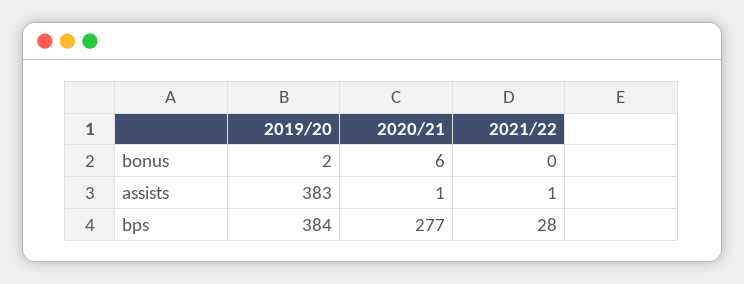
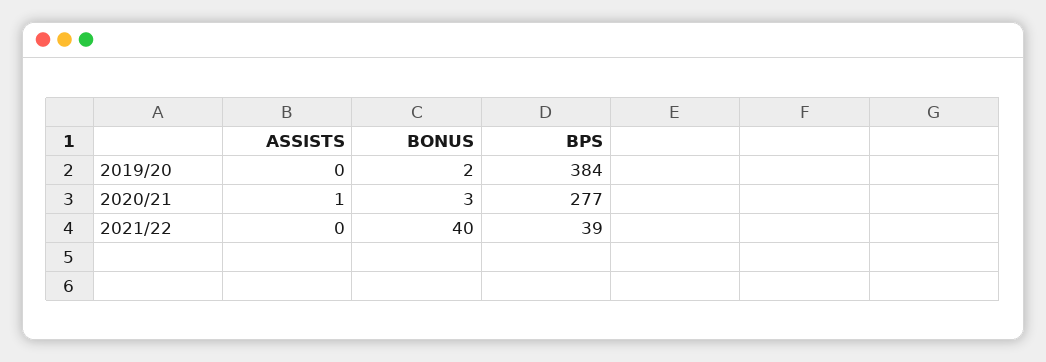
  {
    "2019/20": {
      "bonus": 2,
-     "assists": 383,
+     "assists": 0,
      "bps": 384
    },
    "2020/21": {
-     "bonus": 6,
+     "bonus": 3,
      "assists": 1,
      "bps": 277
    },
    "2021/22": {
-     "bonus": 0,
+     "bonus": 40,
-     "assists": 1,
+     "assists": 0,
-     "bps": 28
+     "bps": 39
    }
  }

